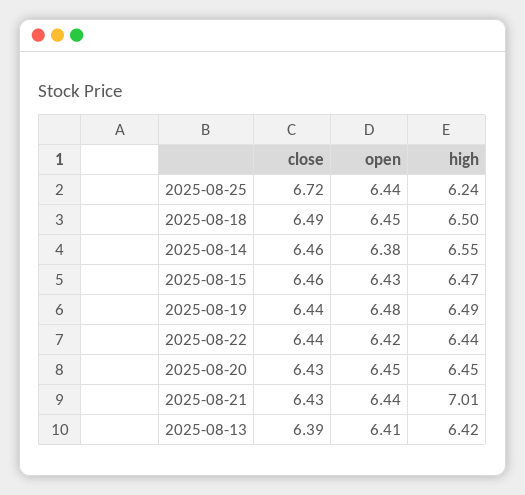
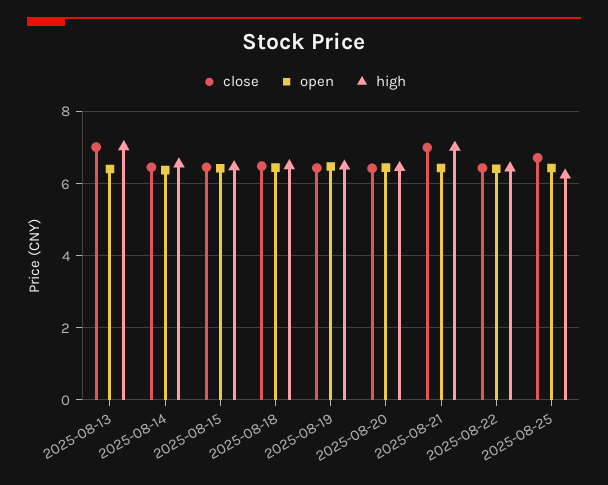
  {
    "close": {
      "2025-08-25": 6.72,
      "2025-08-18": 6.49,
      "2025-08-14": 6.46,
      "2025-08-15": 6.46,
      "2025-08-19": 6.44,
      "2025-08-22": 6.44,
      "2025-08-20": 6.43,
-     "2025-08-21": 6.43,
+     "2025-08-21": 7,
-     "2025-08-13": 6.39
+     "2025-08-13": 7
    },
    "open": {
      "2025-08-25": 6.44,
      "2025-08-18": 6.45,
      "2025-08-14": 6.38,
      "2025-08-15": 6.43,
      "2025-08-19": 6.48,
      "2025-08-22": 6.42,
      "2025-08-20": 6.45,
      "2025-08-21": 6.44,
      "2025-08-13": 6.41
    },
    "high": {
      "2025-08-25": 6.24,
      "2025-08-18": 6.5,
      "2025-08-14": 6.55,
      "2025-08-15": 6.47,
      "2025-08-19": 6.49,
      "2025-08-22": 6.44,
      "2025-08-20": 6.45,
      "2025-08-21": 7.01,
-     "2025-08-13": 6.42
+     "2025-08-13": 7
    }
  }

